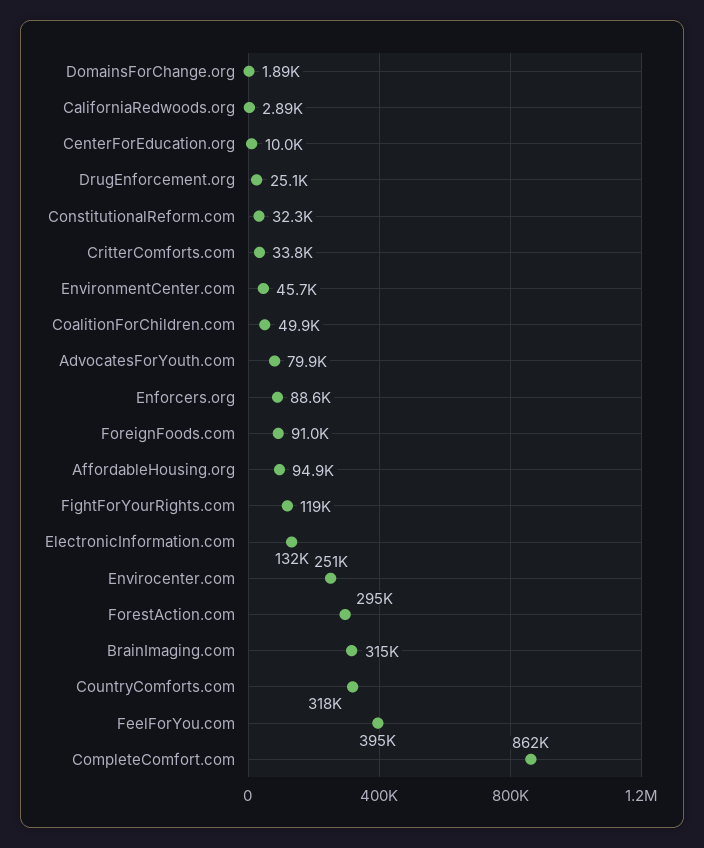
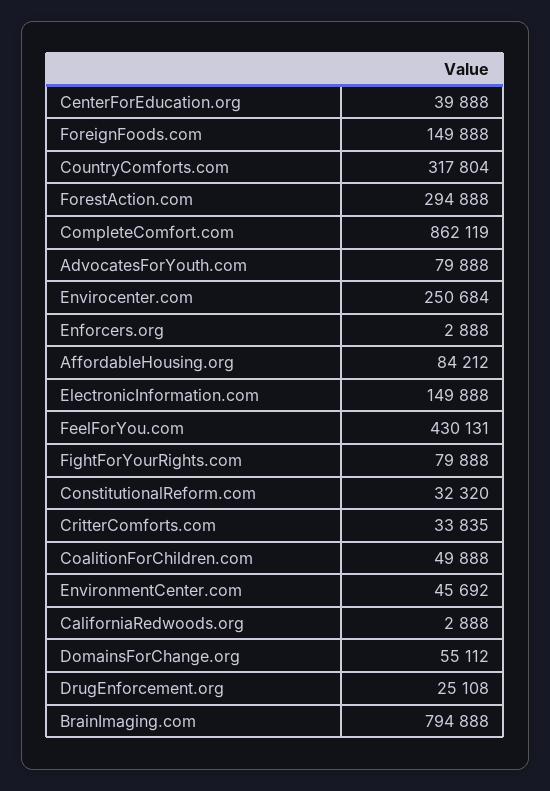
  {
-   "DomainsForChange.org": 1890,
+   "DomainsForChange.org": 55112,
    "CaliforniaRedwoods.org": 2888,
-   "CenterForEducation.org": 10000,
+   "CenterForEducation.org": 39888,
    "DrugEnforcement.org": 25108,
    "ConstitutionalReform.com": 32320,
    "CritterComforts.com": 33835,
    "EnvironmentCenter.com": 45692,
    "CoalitionForChildren.com": 49888,
    "AdvocatesForYouth.com": 79888,
-   "Enforcers.org": 88600,
+   "Enforcers.org": 2888,
-   "ForeignFoods.com": 91000,
+   "ForeignFoods.com": 149888,
-   "AffordableHousing.org": 94900,
+   "AffordableHousing.org": 84212,
-   "FightForYourRights.com": 119000,
+   "FightForYourRights.com": 79888,
-   "ElectronicInformation.com": 132000,
+   "ElectronicInformation.com": 149888,
    "Envirocenter.com": 250684,
    "ForestAction.com": 294888,
-   "BrainImaging.com": 315000,
+   "BrainImaging.com": 794888,
    "CountryComforts.com": 317804,
-   "FeelForYou.com": 395000,
+   "FeelForYou.com": 430131,
    "CompleteComfort.com": 862119
  }

